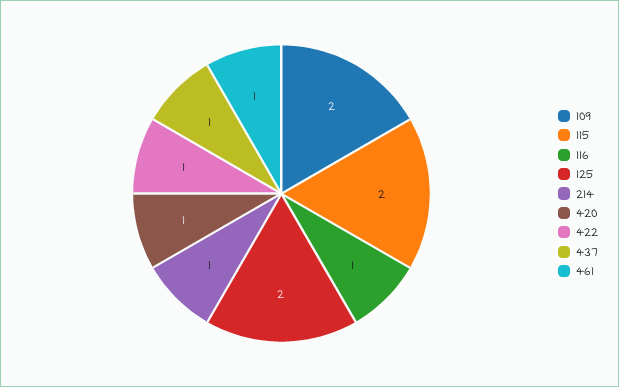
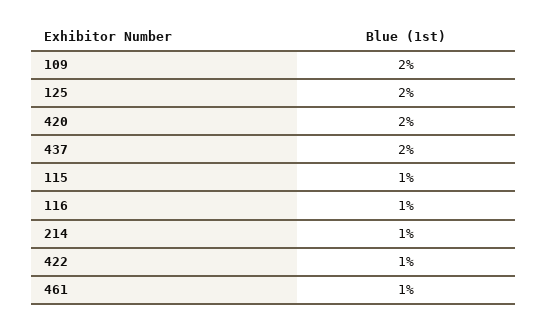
  {
    "109": 2,
-   "115": 2,
+   "115": 1,
    "116": 1,
    "125": 2,
    "214": 1,
-   "420": 1,
+   "420": 2,
    "422": 1,
-   "437": 1,
+   "437": 2,
    "461": 1
  }

